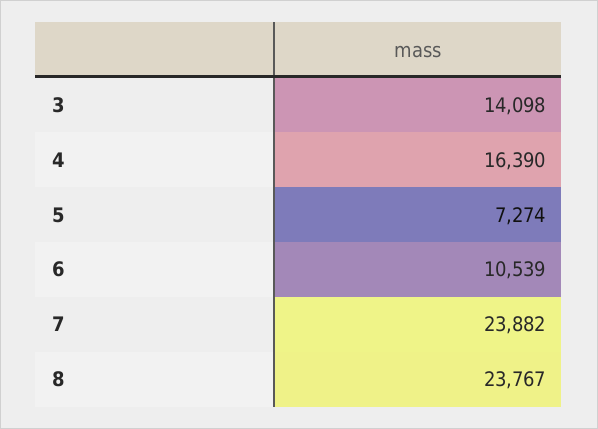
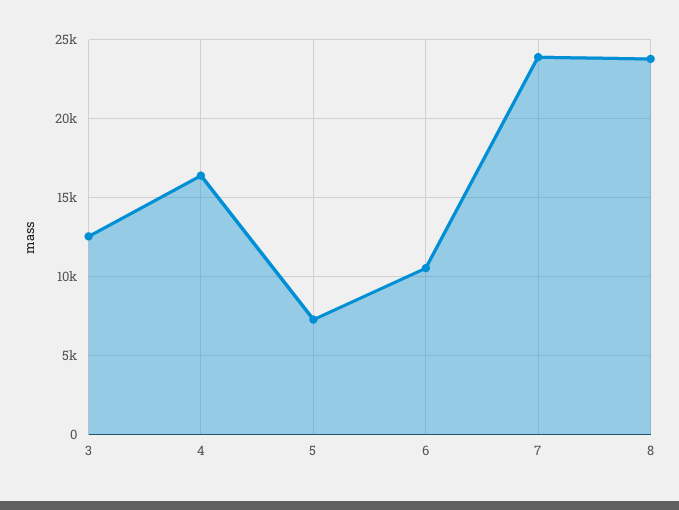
  {
-   "3": 14098,
+   "3": 12500,
    "4": 16390,
    "5": 7274,
    "6": 10539,
    "7": 23882,
    "8": 23767
  }

